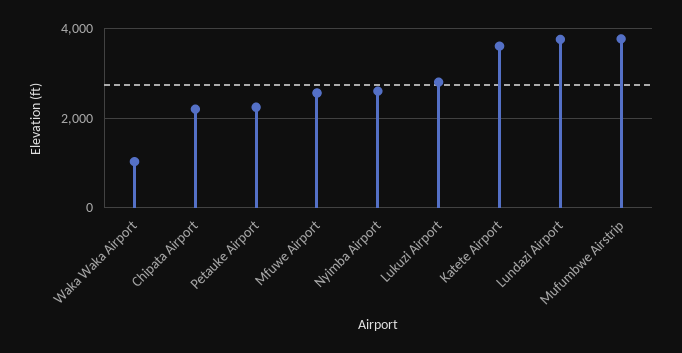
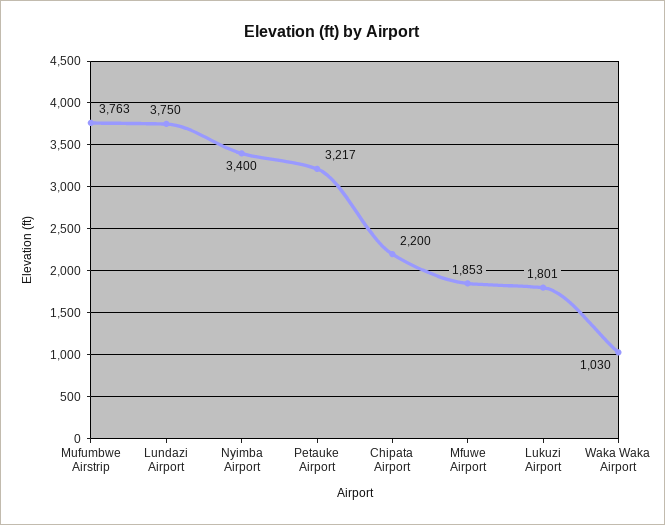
  {
    "Waka Waka Airport": 1030,
    "Chipata Airport": 2200,
-   "Petauke Airport": 2200,
+   "Petauke Airport": 3217,
-   "Mfuwe Airport": 2600,
+   "Mfuwe Airport": 1853,
-   "Nyimba Airport": 2600,
+   "Nyimba Airport": 3400,
-   "Lukuzi Airport": 2800,
+   "Lukuzi Airport": 1801,
-   "Katete Airport": 3600,
    "Lundazi Airport": 3750,
    "Mufumbwe Airstrip": 3763
  }

